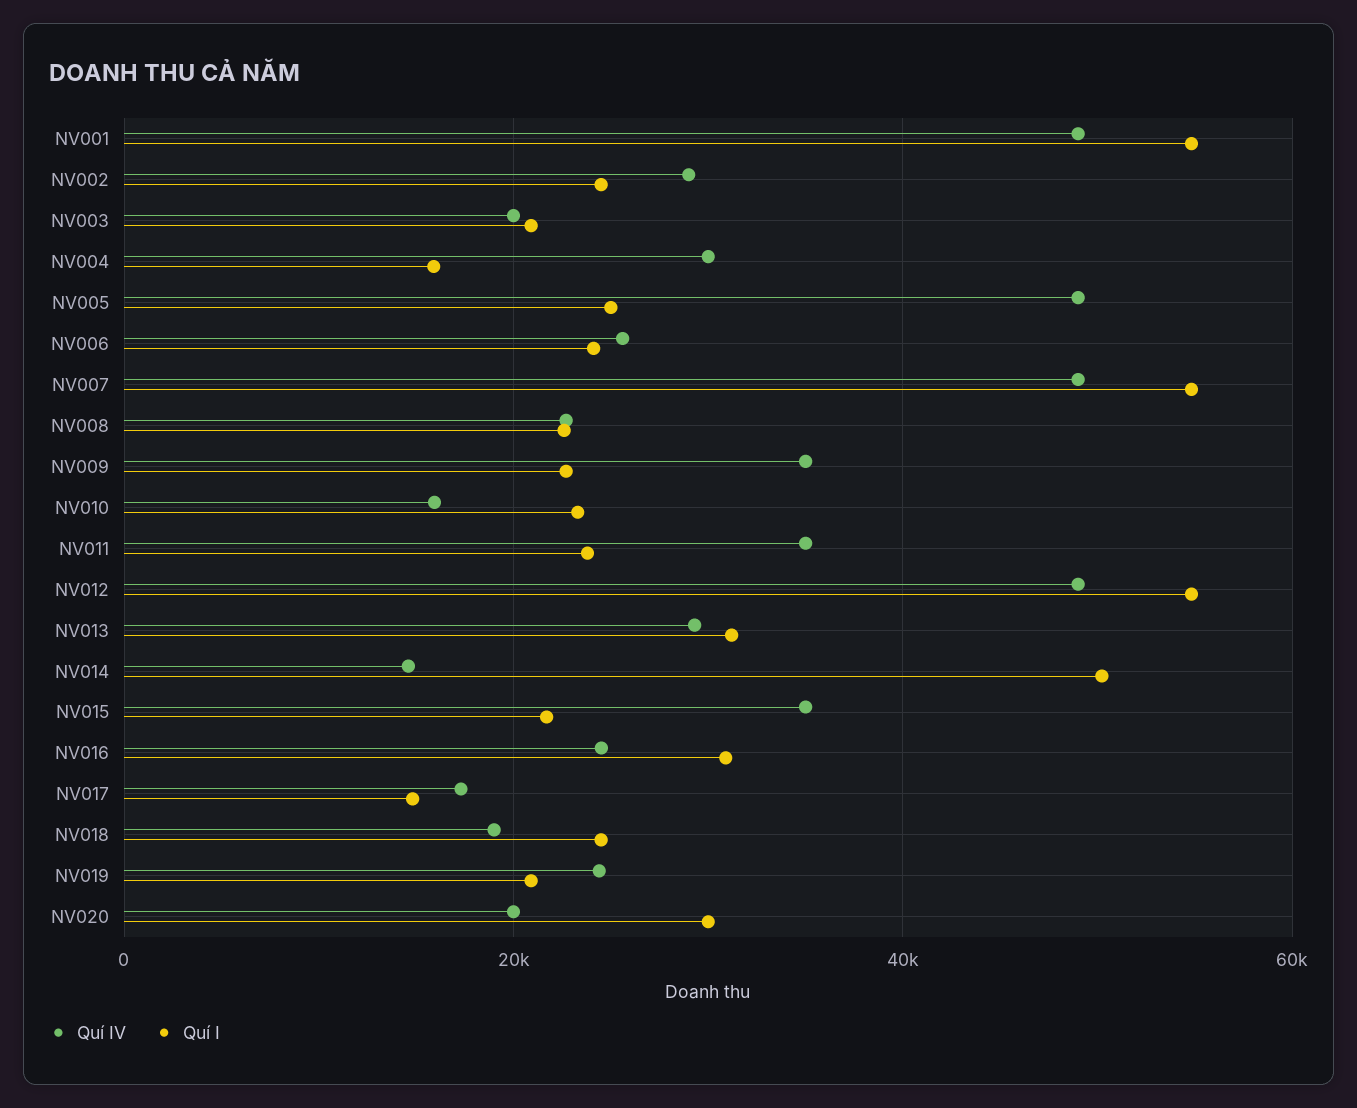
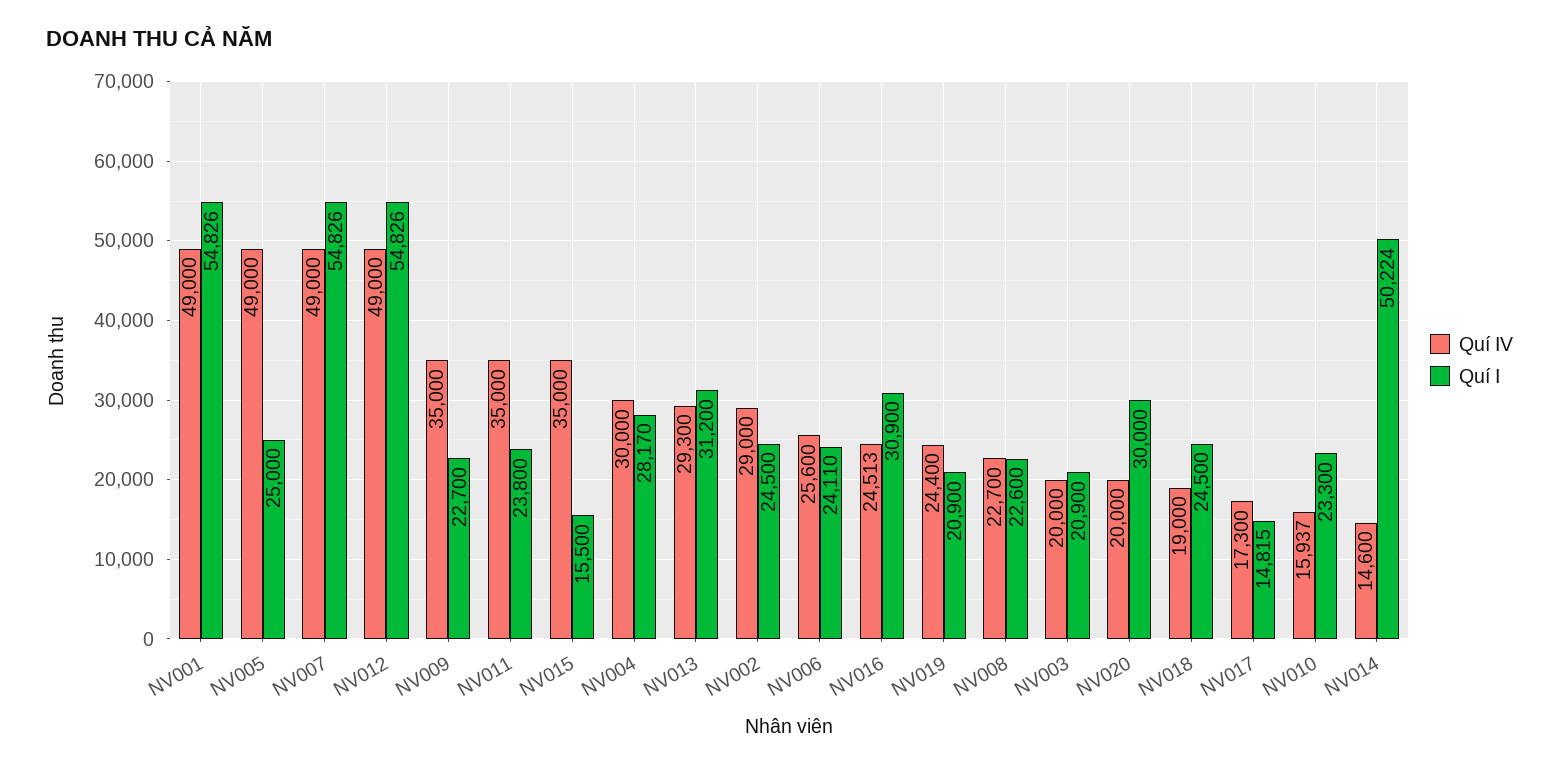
  {
    "Quí IV": {
      "NV001": 49000,
      "NV002": 29000,
      "NV003": 20000,
      "NV004": 30000,
      "NV005": 49000,
      "NV006": 25600,
      "NV007": 49000,
      "NV008": 22700,
      "NV009": 35000,
      "NV010": 15937,
      "NV011": 35000,
      "NV012": 49000,
      "NV013": 29300,
      "NV014": 14600,
      "NV015": 35000,
      "NV016": 24513,
      "NV017": 17300,
      "NV018": 19000,
      "NV019": 24400,
      "NV020": 20000
    },
    "Quí I": {
      "NV001": 54826,
      "NV002": 24500,
      "NV003": 20900,
-     "NV004": 16000,
+     "NV004": 28170,
      "NV005": 25000,
      "NV006": 24110,
      "NV007": 54826,
      "NV008": 22600,
      "NV009": 22700,
      "NV010": 23300,
      "NV011": 23800,
      "NV012": 54826,
      "NV013": 31200,
      "NV014": 50224,
-     "NV015": 22000,
+     "NV015": 15500,
      "NV016": 30900,
      "NV017": 14815,
      "NV018": 24500,
      "NV019": 20900,
      "NV020": 30000
    }
  }

